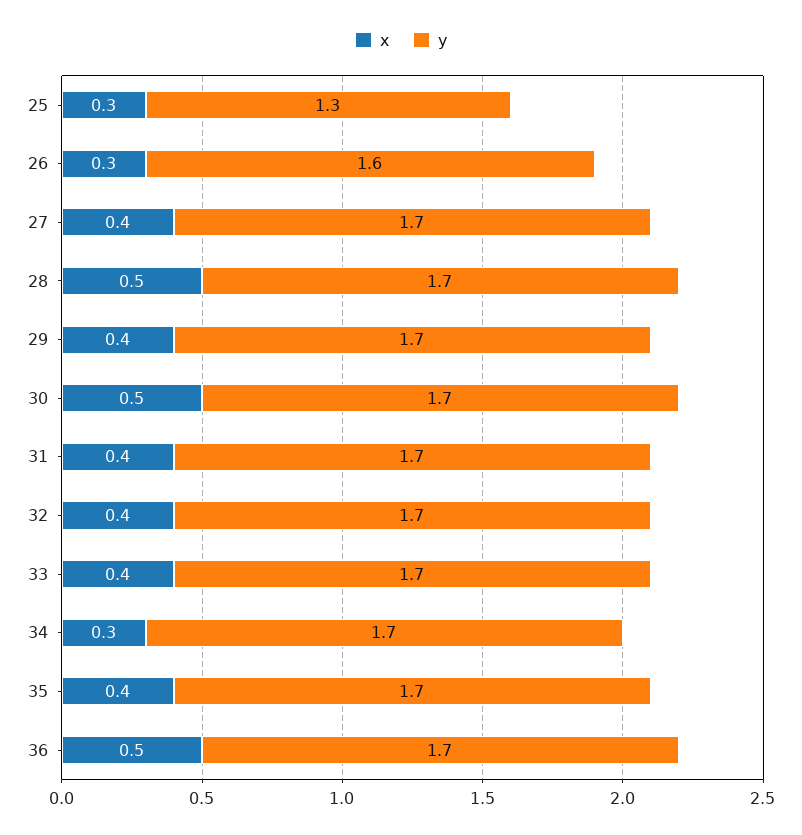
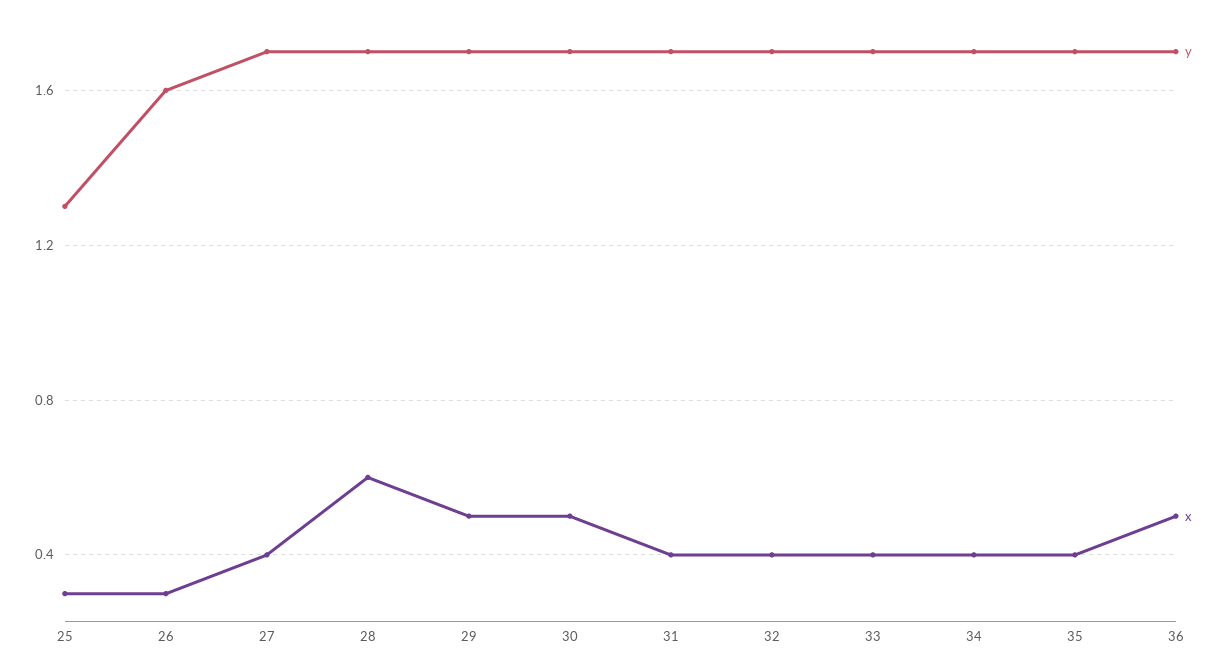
  {
    "x": {
      "25": 0.3,
      "26": 0.3,
      "27": 0.4,
-     "28": 0.5,
+     "28": 0.6,
-     "29": 0.4,
+     "29": 0.5,
      "30": 0.5,
      "31": 0.4,
      "32": 0.4,
      "33": 0.4,
-     "34": 0.3,
+     "34": 0.4,
      "35": 0.4,
      "36": 0.5
    },
    "y": {
      "25": 1.3,
      "26": 1.6,
      "27": 1.7,
      "28": 1.7,
      "29": 1.7,
      "30": 1.7,
      "31": 1.7,
      "32": 1.7,
      "33": 1.7,
      "34": 1.7,
      "35": 1.7,
      "36": 1.7
    }
  }

